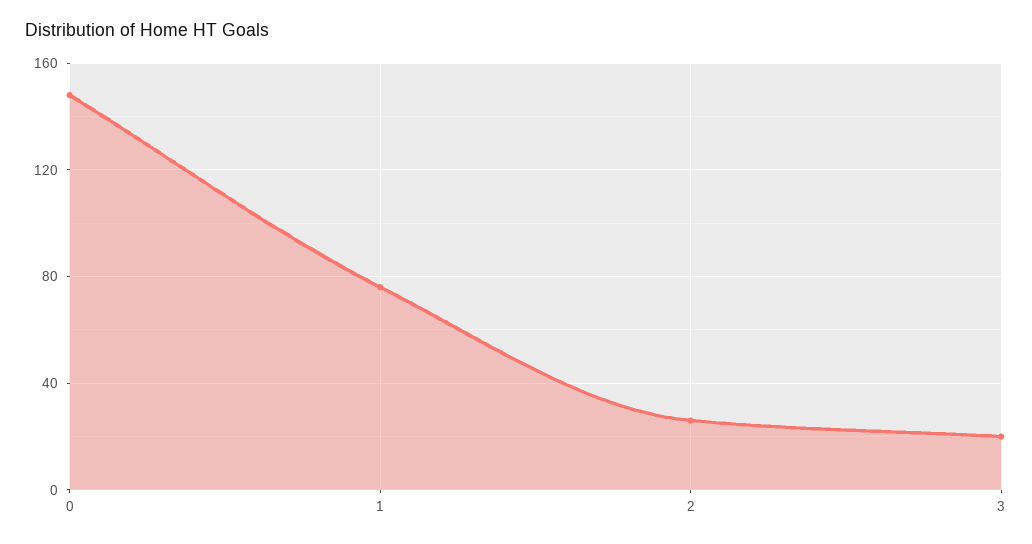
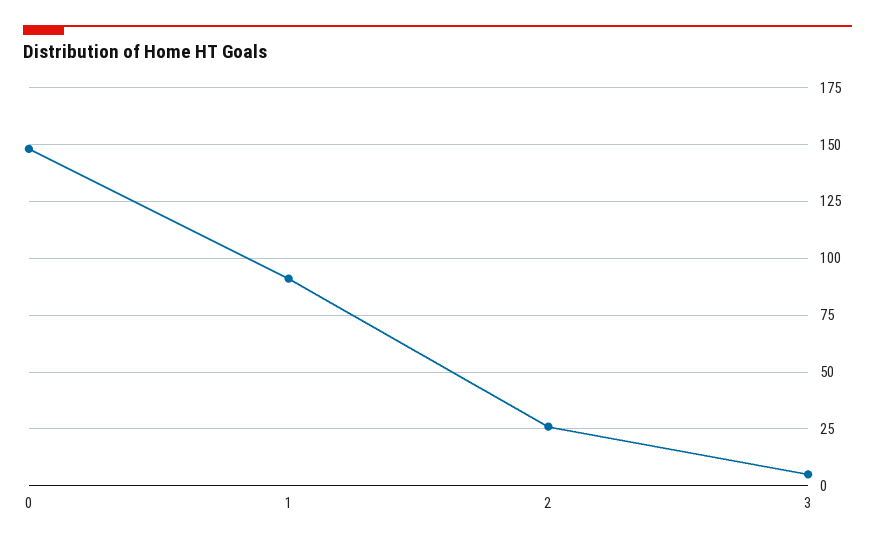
  {
    "0": 150,
-   "1": 75,
+   "1": 90,
    "2": 25,
-   "3": 20
+   "3": 5
  }

